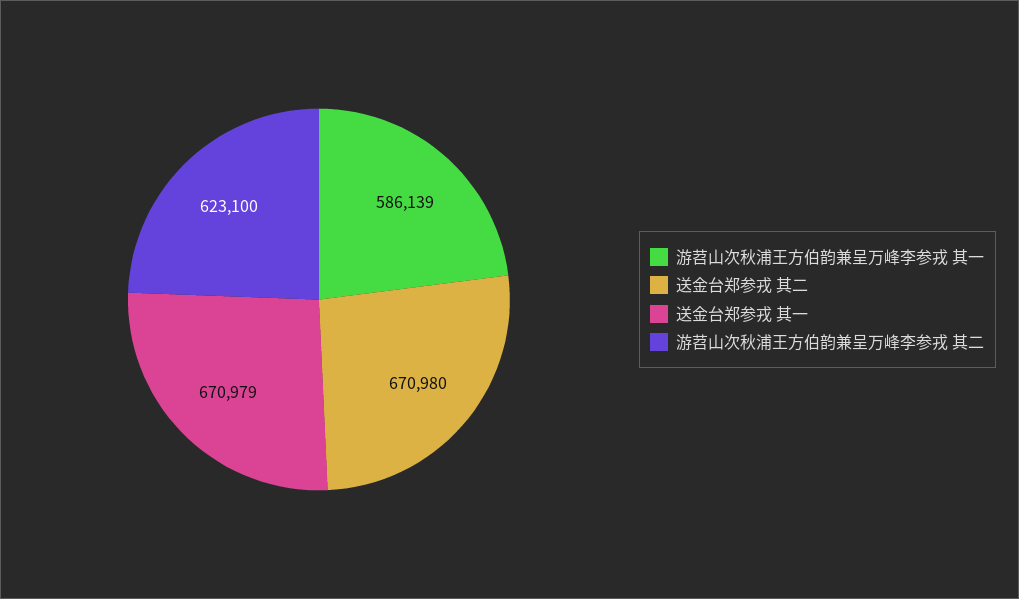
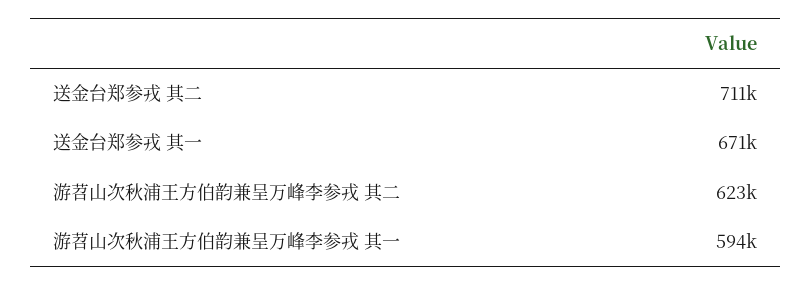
  {
-   "游苕山次秋浦王方伯韵兼呈万峰李参戎 其一": 586139,
+   "游苕山次秋浦王方伯韵兼呈万峰李参戎 其一": 594000,
-   "送金台郑参戎 其二": 670980,
+   "送金台郑参戎 其二": 711000,
    "送金台郑参戎 其一": 670979,
    "游苕山次秋浦王方伯韵兼呈万峰李参戎 其二": 623100
  }

